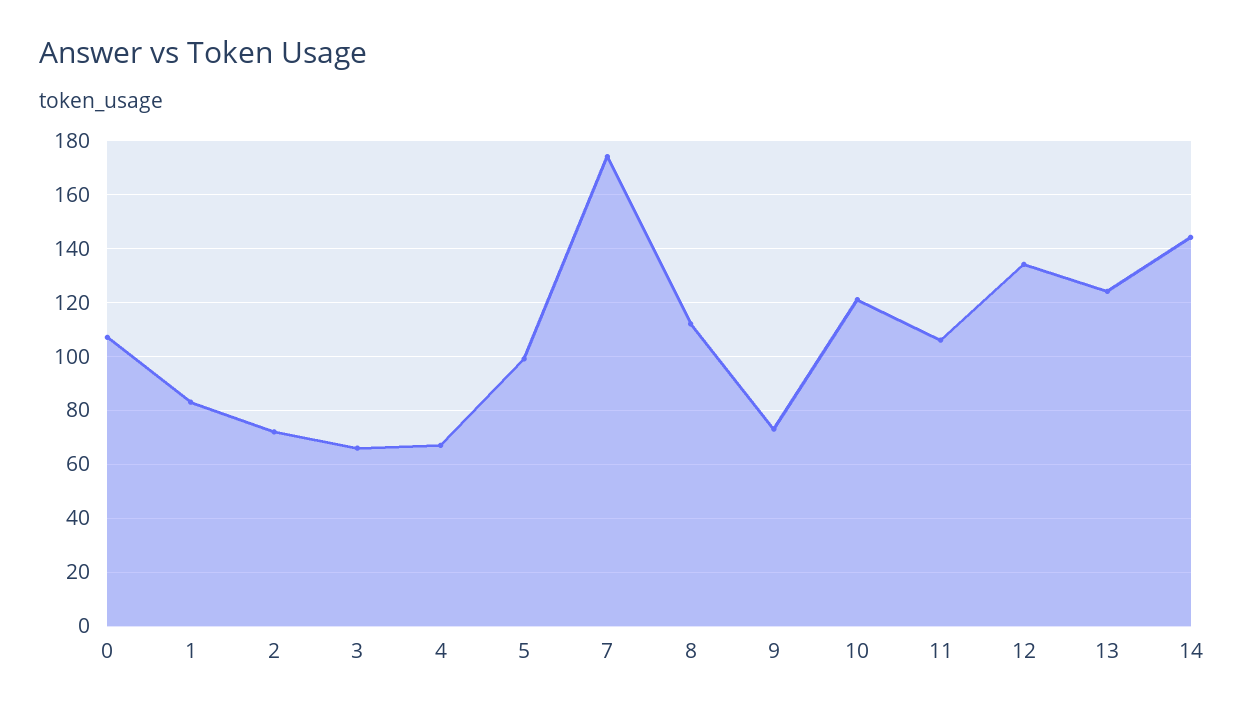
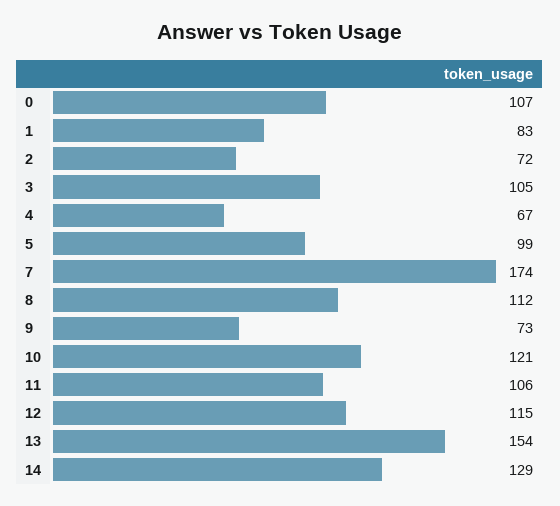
  {
    "0": 107,
    "1": 83,
    "2": 72,
-   "3": 65,
+   "3": 105,
    "4": 67,
    "5": 99,
    "7": 174,
    "8": 112,
    "9": 73,
    "10": 121,
    "11": 106,
-   "12": 135,
+   "12": 115,
-   "13": 125,
+   "13": 154,
-   "14": 145
+   "14": 129
  }

